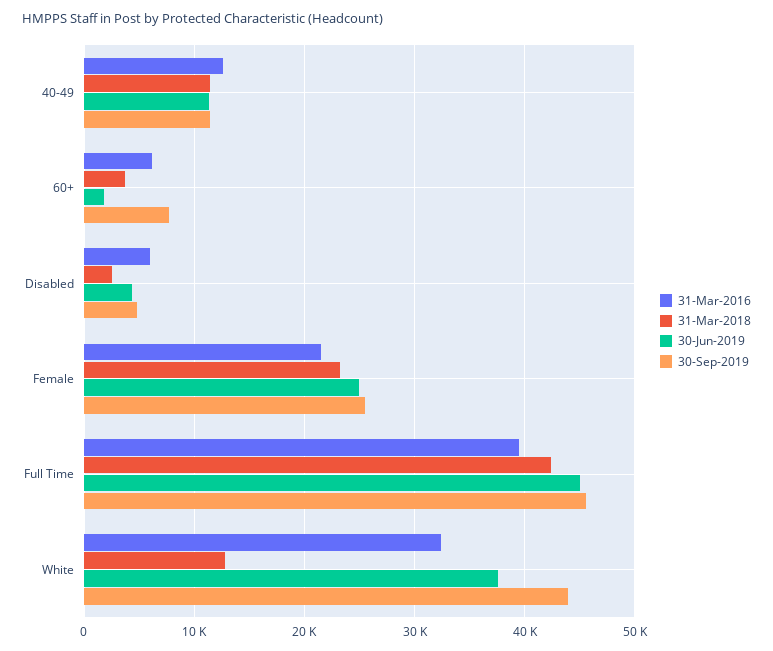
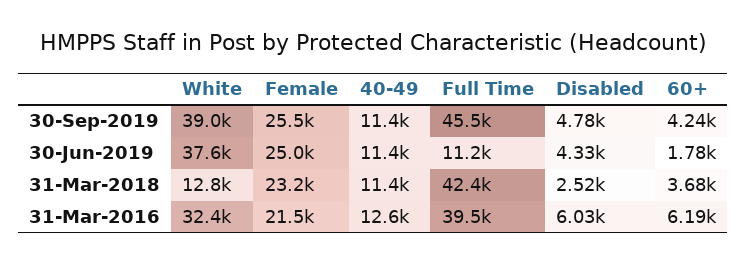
  {
    "31-Mar-2016": {
      "40-49": 12600,
      "60+": 6190,
      "Disabled": 6030,
      "Female": 21500,
      "Full Time": 39500,
      "White": 32400
    },
    "31-Mar-2018": {
      "40-49": 11400,
      "60+": 3680,
      "Disabled": 2520,
      "Female": 23200,
      "Full Time": 42400,
      "White": 12800
    },
    "30-Jun-2019": {
      "40-49": 11400,
      "60+": 1780,
      "Disabled": 4330,
      "Female": 25000,
-     "Full Time": 45000,
+     "Full Time": 11200,
      "White": 37600
    },
    "30-Sep-2019": {
      "40-49": 11400,
-     "60+": 8000,
+     "60+": 4240,
      "Disabled": 4780,
      "Female": 25500,
      "Full Time": 45500,
-     "White": 44000
+     "White": 39000
    }
  }

